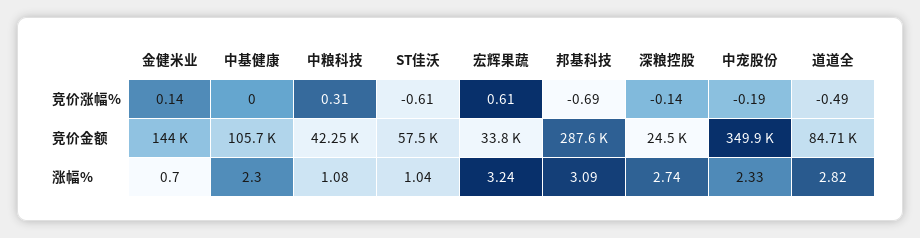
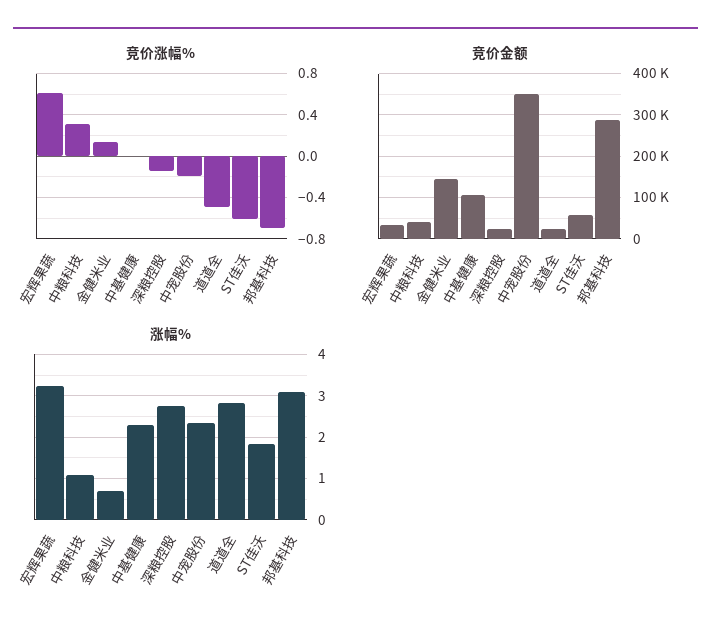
  {
    "竞价涨幅%": {
      "金健米业": 0.14,
      "中基健康": 0,
      "中粮科技": 0.31,
      "ST佳沃": -0.61,
      "宏辉果蔬": 0.61,
      "邦基科技": -0.69,
      "深粮控股": -0.14,
      "中宠股份": -0.19,
      "道道全": -0.49
    },
    "竞价金额": {
      "金健米业": 144000,
      "中基健康": 105700,
      "中粮科技": 42250,
      "ST佳沃": 57500,
      "宏辉果蔬": 33800,
      "邦基科技": 287600,
      "深粮控股": 24500,
      "中宠股份": 349900,
-     "道道全": 84710
+     "道道全": 20000
    },
    "涨幅%": {
      "金健米业": 0.7,
      "中基健康": 2.3,
      "中粮科技": 1.08,
-     "ST佳沃": 1.04,
+     "ST佳沃": 1.8,
      "宏辉果蔬": 3.24,
      "邦基科技": 3.09,
      "深粮控股": 2.74,
      "中宠股份": 2.33,
      "道道全": 2.82
    }
  }

